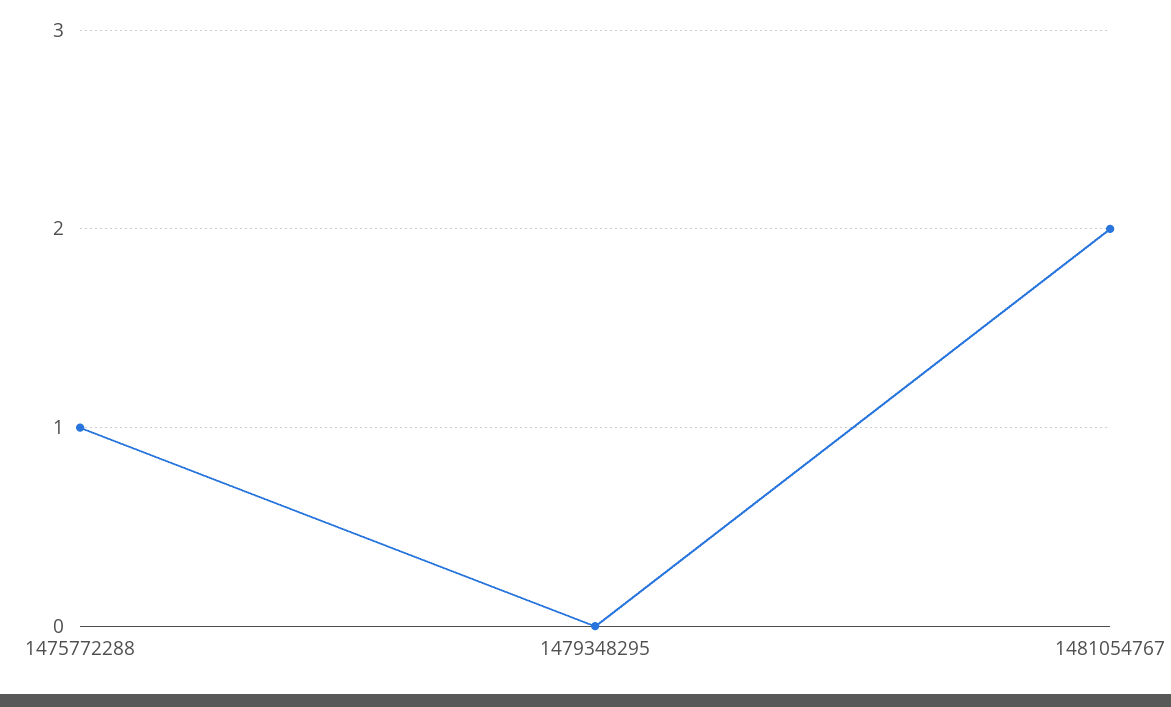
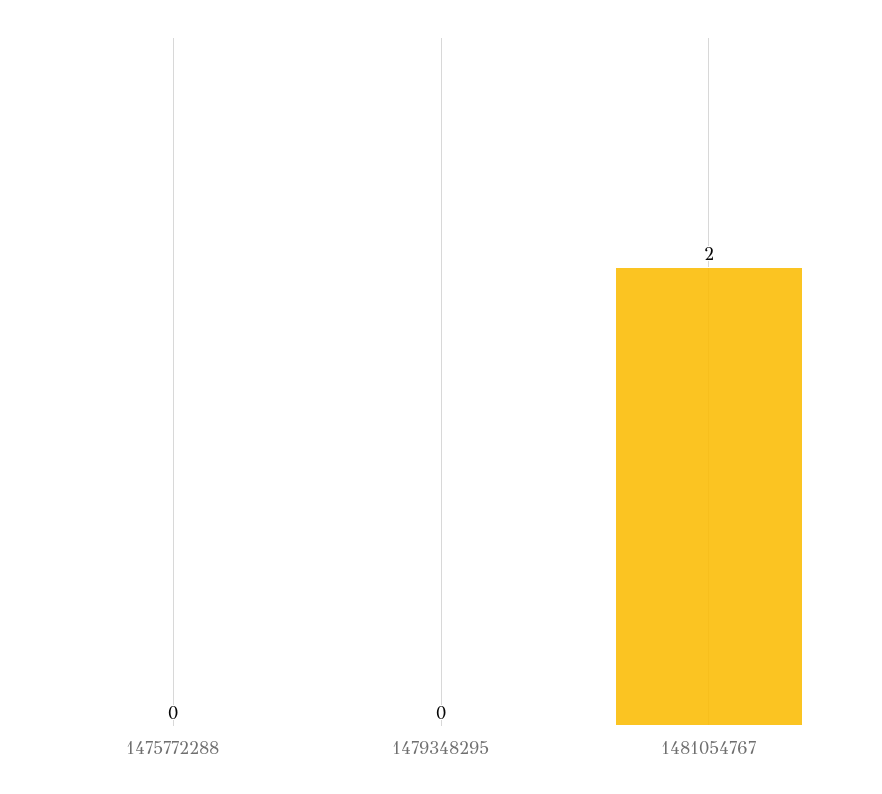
  {
-   "1475772288": 1,
+   "1475772288": 0,
    "1479348295": 0,
    "1481054767": 2
  }

